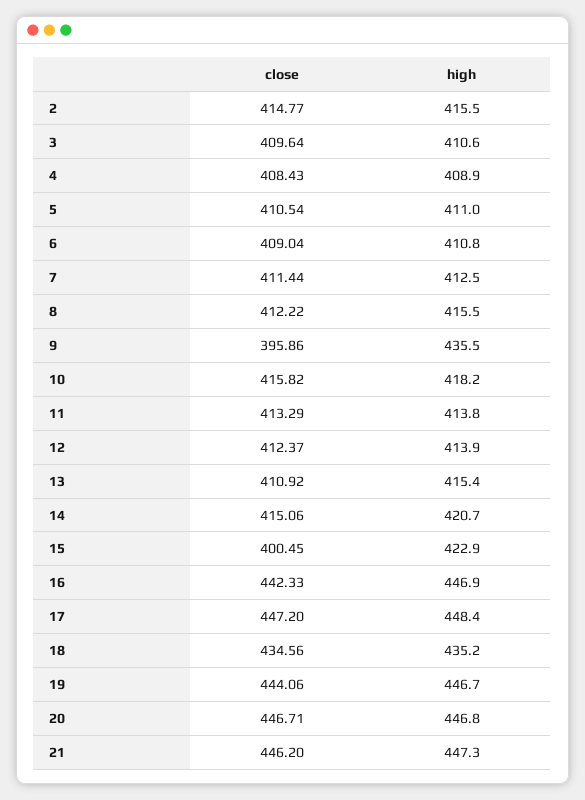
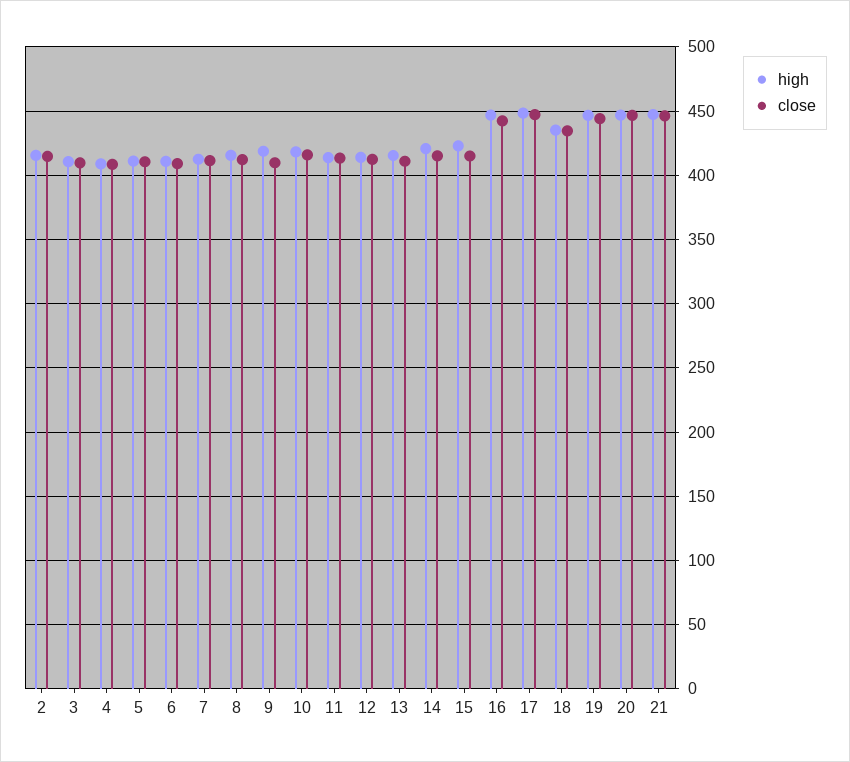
  {
    "close": {
      "2": 414.77,
      "3": 409.64,
      "4": 408.43,
      "5": 410.54,
      "6": 409.04,
      "7": 411.44,
      "8": 412.22,
-     "9": 395.86,
+     "9": 410,
      "10": 415.82,
      "11": 413.29,
      "12": 412.37,
      "13": 410.92,
      "14": 415.06,
-     "15": 400.45,
+     "15": 415,
      "16": 442.33,
      "17": 447.2,
      "18": 434.56,
      "19": 444.06,
      "20": 446.71,
      "21": 446.2
    },
    "high": {
      "2": 415.5,
      "3": 410.6,
      "4": 408.9,
      "5": 411,
      "6": 410.8,
      "7": 412.5,
      "8": 415.5,
-     "9": 435.5,
+     "9": 420,
      "10": 418.2,
      "11": 413.8,
      "12": 413.9,
      "13": 415.4,
      "14": 420.7,
      "15": 422.9,
      "16": 446.9,
      "17": 448.4,
      "18": 435.2,
      "19": 446.7,
      "20": 446.8,
      "21": 447.3
    }
  }

